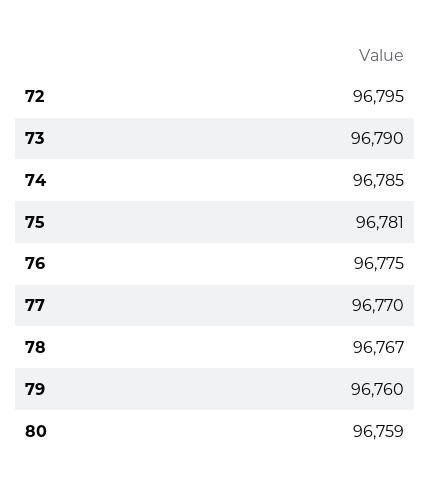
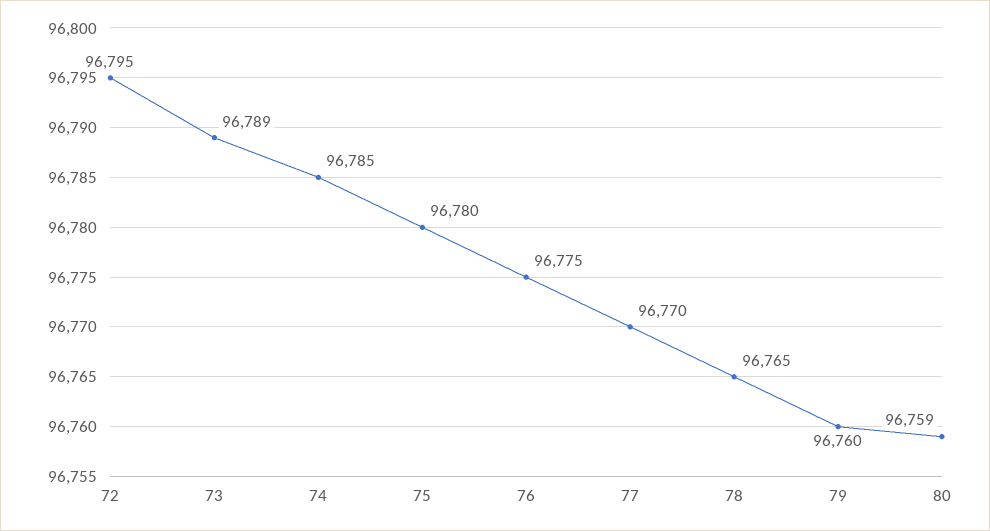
  {
    "72": 96795,
-   "73": 96790,
+   "73": 96789,
    "74": 96785,
-   "75": 96781,
+   "75": 96780,
    "76": 96775,
    "77": 96770,
-   "78": 96767,
+   "78": 96765,
    "79": 96760,
    "80": 96759
  }

